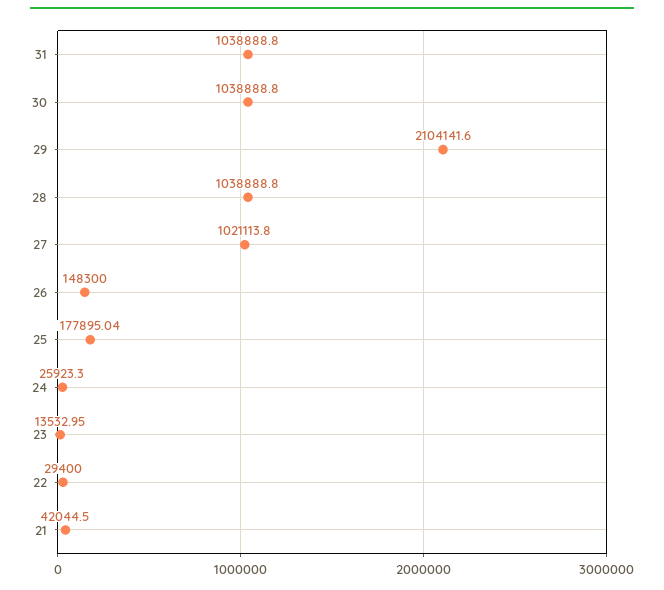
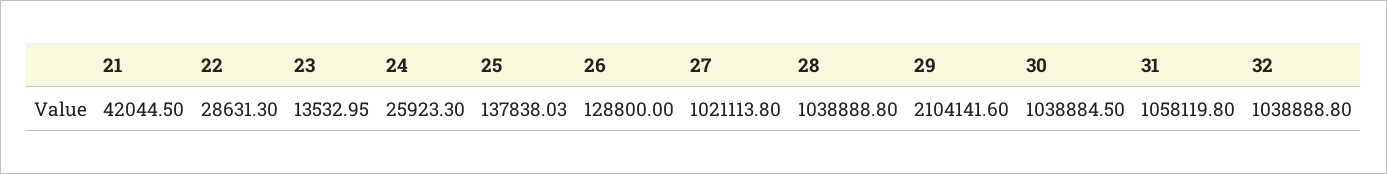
  {
-   "31": 1038888.8,
+   "31": 1058119.8,
-   "30": 1038888.8,
+   "30": 1038884.5,
    "29": 2104141.6,
    "28": 1038888.8,
    "27": 1021113.8,
-   "26": 148300,
+   "26": 128800,
-   "25": 177895.04,
+   "25": 137838.03,
    "24": 25923.3,
    "23": 13532.95,
-   "22": 29400,
+   "22": 28631.3,
-   "21": 42044.5
+   "21": 42044.5,
+   "32": 1038888.8
  }

